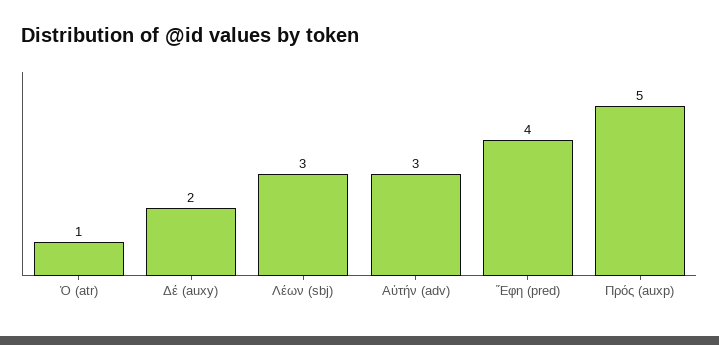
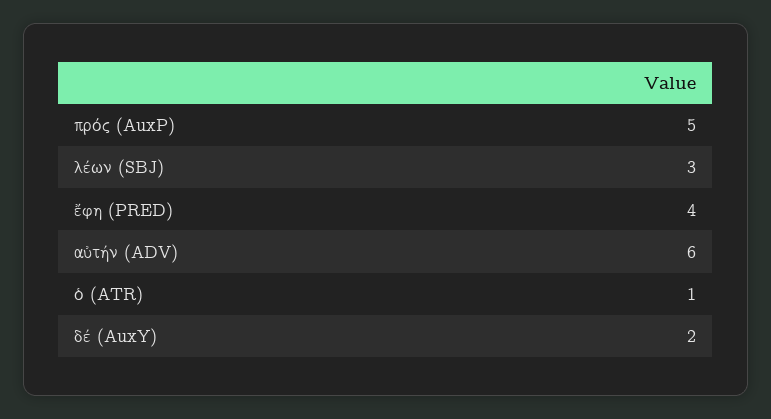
  {
    "Ὁ (atr)": 1,
    "Δέ (auxy)": 2,
    "Λέων (sbj)": 3,
-   "Αὐτήν (adv)": 3,
+   "Αὐτήν (adv)": 6,
    "Ἔφη (pred)": 4,
    "Πρός (auxp)": 5
  }

